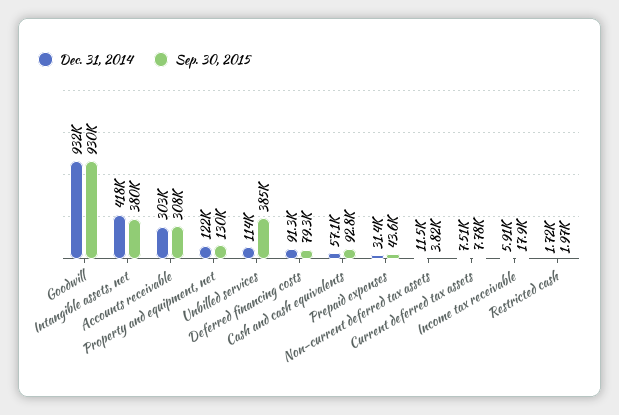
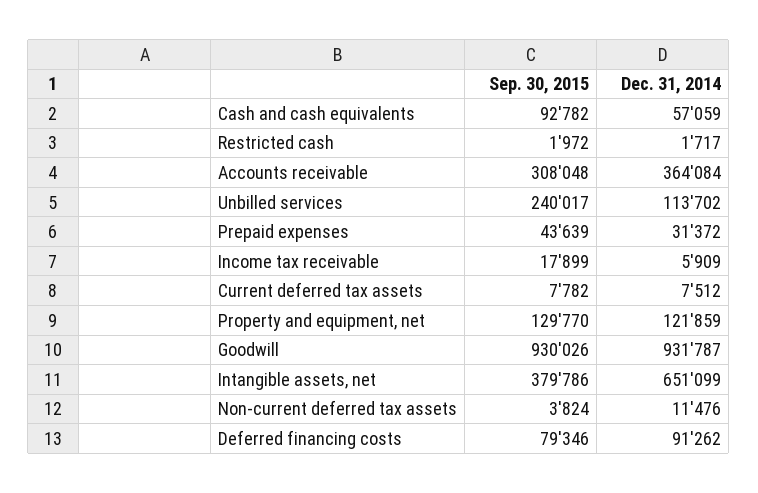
  {
    "Dec. 31, 2014": {
      "Goodwill": 931787,
-     "Intangible assets, net": 418000,
+     "Intangible assets, net": 651099,
-     "Accounts receivable": 303000,
+     "Accounts receivable": 364084,
      "Property and equipment, net": 121859,
      "Unbilled services": 113702,
      "Deferred financing costs": 91262,
      "Cash and cash equivalents": 57059,
      "Prepaid expenses": 31372,
      "Non-current deferred tax assets": 11476,
      "Current deferred tax assets": 7512,
      "Income tax receivable": 5909,
      "Restricted cash": 1717
    },
    "Sep. 30, 2015": {
      "Goodwill": 930026,
      "Intangible assets, net": 379786,
      "Accounts receivable": 308048,
      "Property and equipment, net": 129770,
-     "Unbilled services": 385000,
+     "Unbilled services": 240017,
      "Deferred financing costs": 79346,
      "Cash and cash equivalents": 92782,
      "Prepaid expenses": 43639,
      "Non-current deferred tax assets": 3824,
      "Current deferred tax assets": 7782,
      "Income tax receivable": 17899,
      "Restricted cash": 1972
    }
  }

